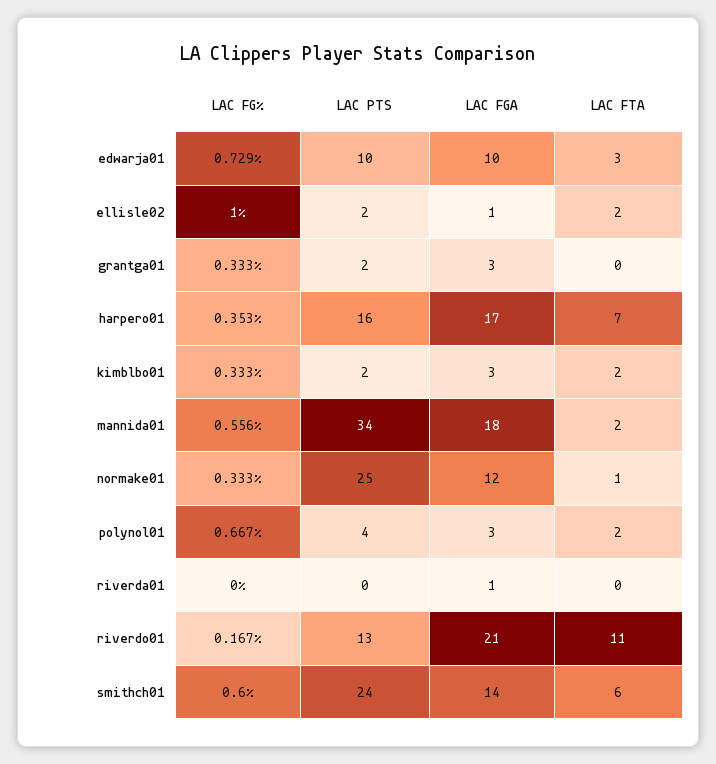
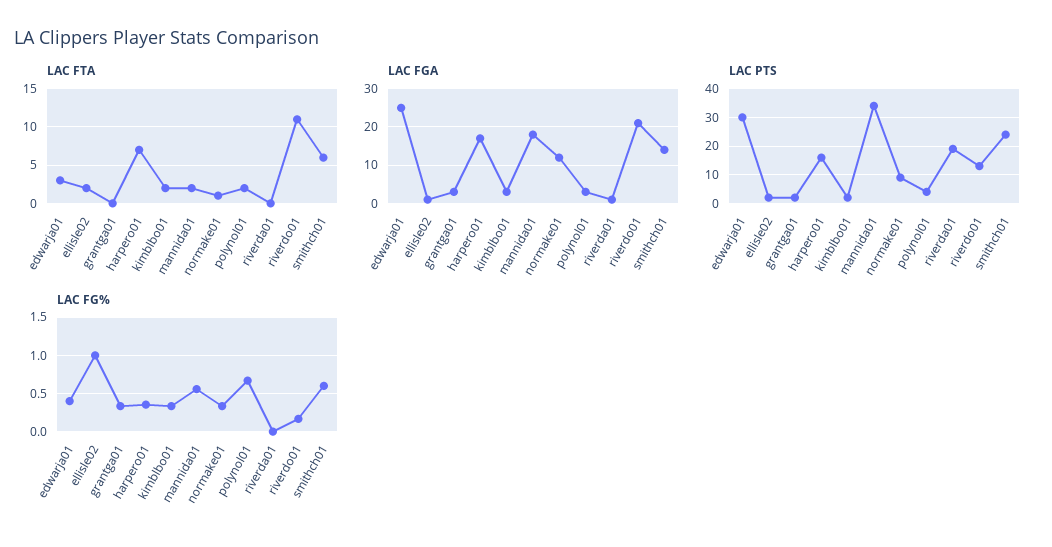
  {
    "LAC FG%": {
-     "edwarja01": 0.729,
+     "edwarja01": 0.4,
      "ellisle02": 1,
      "grantga01": 0.333,
      "harpero01": 0.353,
      "kimblbo01": 0.333,
      "mannida01": 0.556,
      "normake01": 0.333,
      "polynol01": 0.667,
      "riverda01": 0,
      "riverdo01": 0.167,
      "smithch01": 0.6
    },
    "LAC PTS": {
-     "edwarja01": 10,
+     "edwarja01": 30,
      "ellisle02": 2,
      "grantga01": 2,
      "harpero01": 16,
      "kimblbo01": 2,
      "mannida01": 34,
-     "normake01": 25,
+     "normake01": 10,
      "polynol01": 4,
-     "riverda01": 0,
+     "riverda01": 20,
      "riverdo01": 13,
      "smithch01": 24
    },
    "LAC FGA": {
-     "edwarja01": 10,
+     "edwarja01": 25,
      "ellisle02": 1,
      "grantga01": 3,
      "harpero01": 17,
      "kimblbo01": 3,
      "mannida01": 18,
      "normake01": 12,
      "polynol01": 3,
      "riverda01": 1,
      "riverdo01": 21,
      "smithch01": 14
    },
    "LAC FTA": {
      "edwarja01": 3,
      "ellisle02": 2,
      "grantga01": 0,
      "harpero01": 7,
      "kimblbo01": 2,
      "mannida01": 2,
      "normake01": 1,
      "polynol01": 2,
      "riverda01": 0,
      "riverdo01": 11,
      "smithch01": 6
    }
  }

